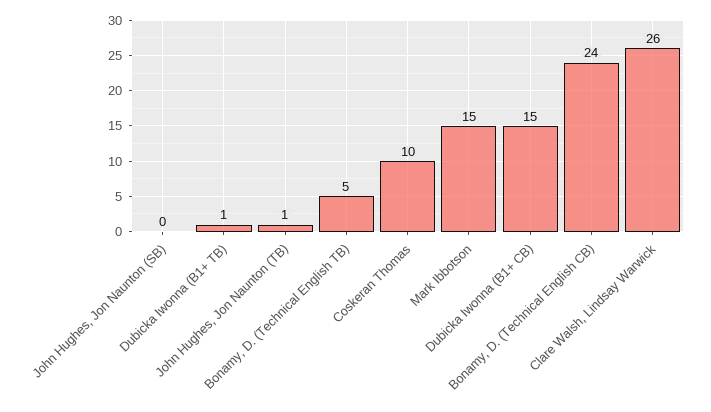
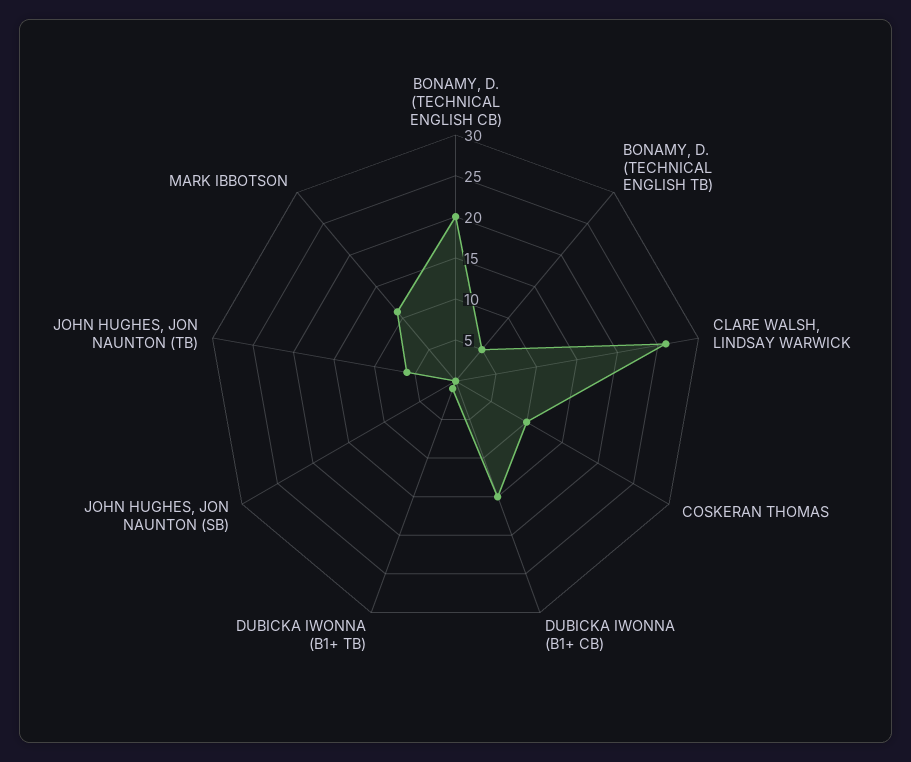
  {
    "John Hughes, Jon Naunton (SB)": 0,
    "Dubicka Iwonna (B1+ TB)": 1,
-   "John Hughes, Jon Naunton (TB)": 1,
+   "John Hughes, Jon Naunton (TB)": 6,
    "Bonamy, D. (Technical English TB)": 5,
    "Coskeran Thomas": 10,
-   "Mark Ibbotson": 15,
+   "Mark Ibbotson": 11,
    "Dubicka Iwonna (B1+ CB)": 15,
-   "Bonamy, D. (Technical English CB)": 24,
+   "Bonamy, D. (Technical English CB)": 20,
    "Clare Walsh, Lindsay Warwick": 26
  }

